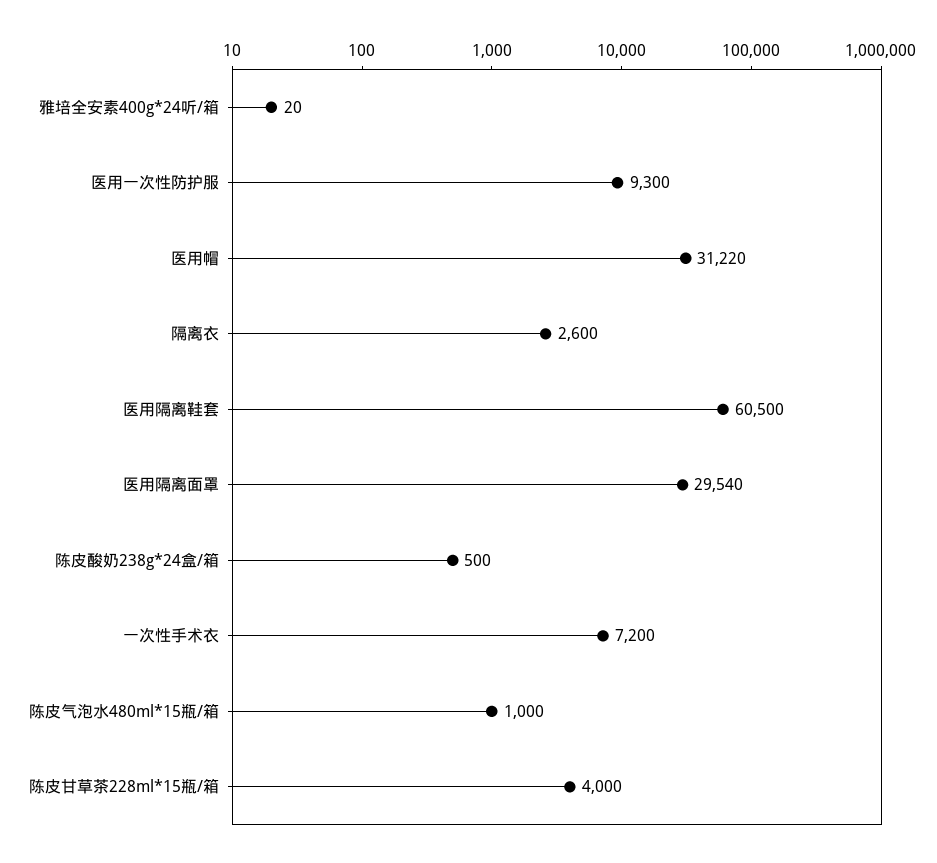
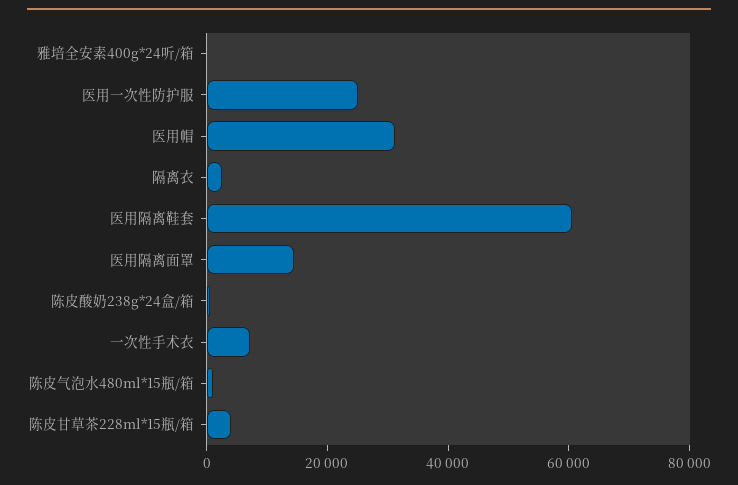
  {
    "雅培全安素400g*24听/箱": 20,
-   "医用一次性防护服": 9300,
+   "医用一次性防护服": 25000,
    "医用帽": 31220,
    "隔离衣": 2600,
    "医用隔离鞋套": 60500,
-   "医用隔离面罩": 29540,
+   "医用隔离面罩": 15000,
    "陈皮酸奶238g*24盒/箱": 500,
    "一次性手术衣": 7200,
    "陈皮气泡水480ml*15瓶/箱": 1000,
    "陈皮甘草茶228ml*15瓶/箱": 4000
  }

